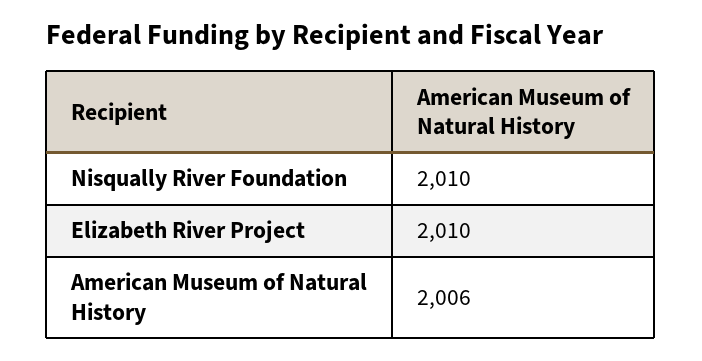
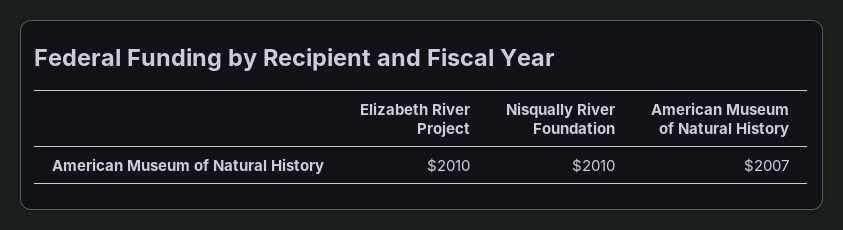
  {
    "Nisqually River Foundation": 2010,
    "Elizabeth River Project": 2010,
-   "American Museum of Natural History": 2006
+   "American Museum of Natural History": 2007
  }

